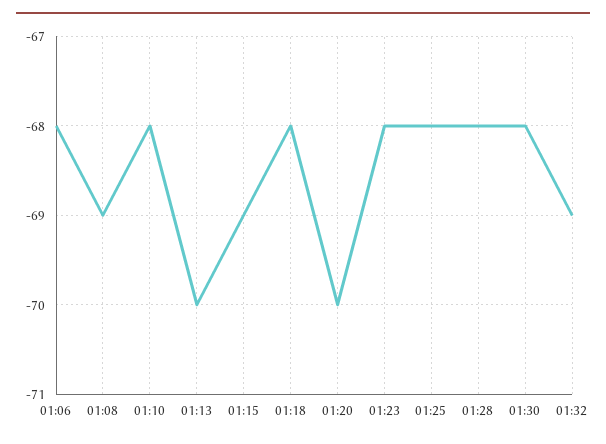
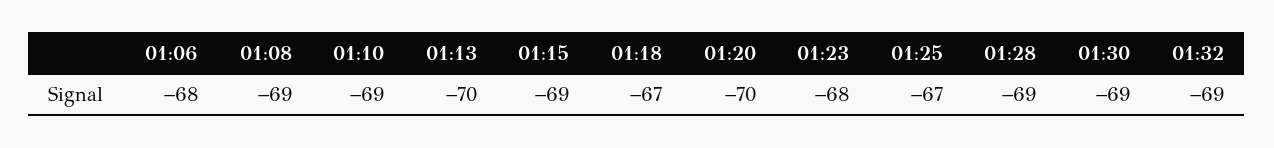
  {
    "01:06": -68,
    "01:08": -69,
-   "01:10": -68,
+   "01:10": -69,
    "01:13": -70,
    "01:15": -69,
-   "01:18": -68,
+   "01:18": -67,
    "01:20": -70,
    "01:23": -68,
-   "01:25": -68,
+   "01:25": -67,
-   "01:28": -68,
+   "01:28": -69,
-   "01:30": -68,
+   "01:30": -69,
    "01:32": -69
  }

